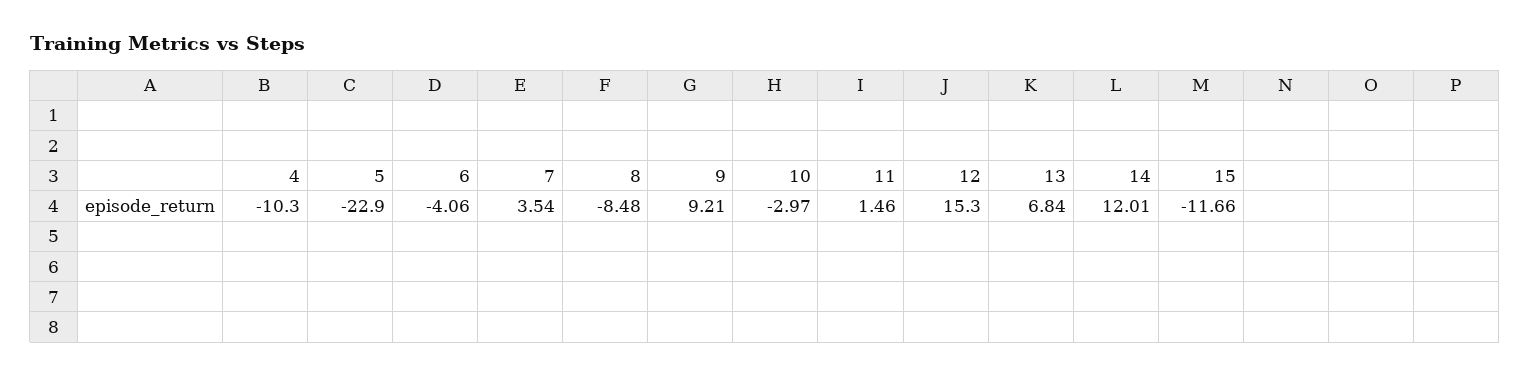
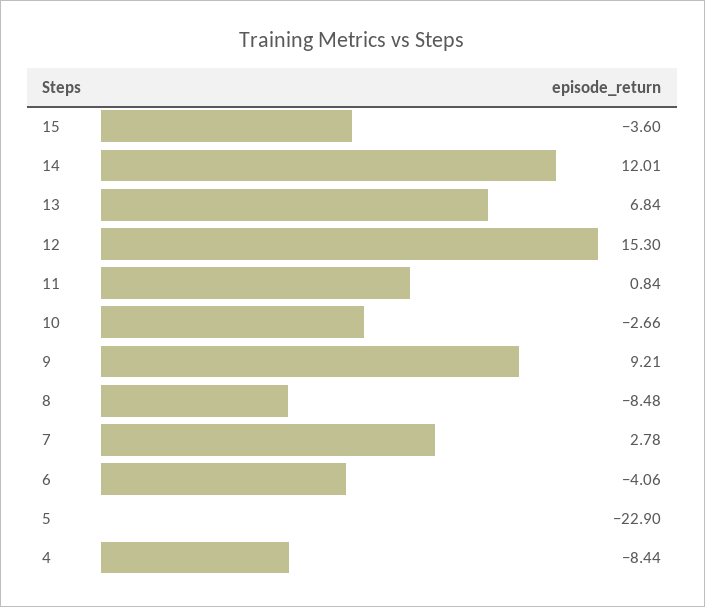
  {
-   "4": -10.3,
+   "4": -8.44,
    "5": -22.9,
    "6": -4.06,
-   "7": 3.54,
+   "7": 2.78,
    "8": -8.48,
    "9": 9.21,
-   "10": -2.97,
+   "10": -2.66,
-   "11": 1.46,
+   "11": 0.84,
    "12": 15.3,
    "13": 6.84,
    "14": 12.01,
-   "15": -11.66
+   "15": -3.6
  }

